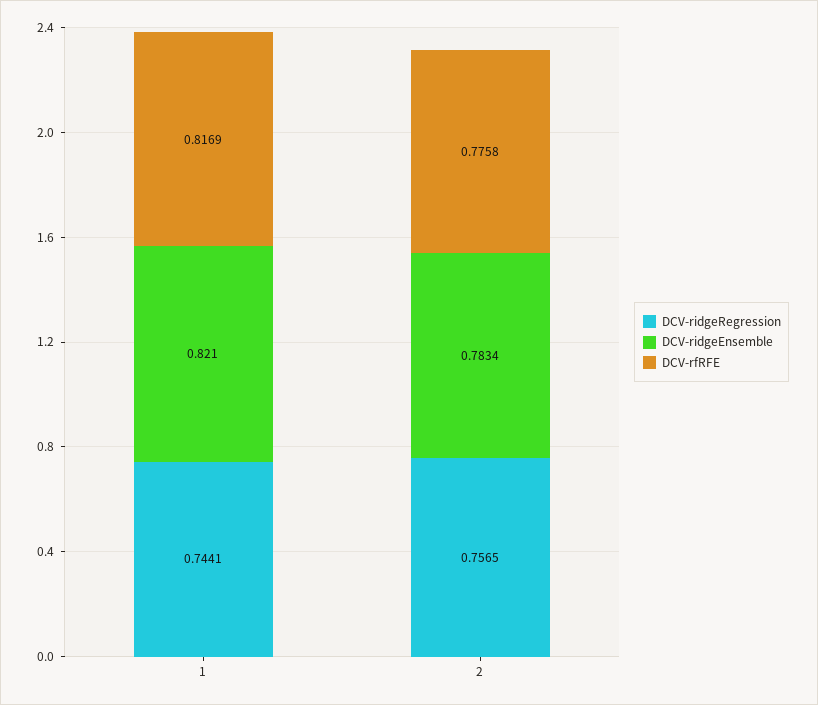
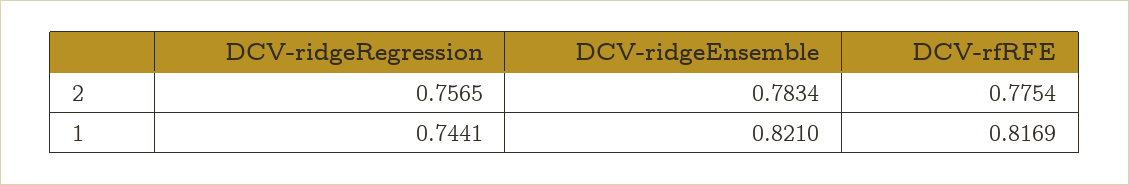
  {
    "DCV-ridgeRegression": {
      "1": 0.7441,
      "2": 0.7565
    },
    "DCV-ridgeEnsemble": {
      "1": 0.821,
      "2": 0.7834
    },
    "DCV-rfRFE": {
      "1": 0.8169,
-     "2": 0.7758
+     "2": 0.7754
    }
  }

